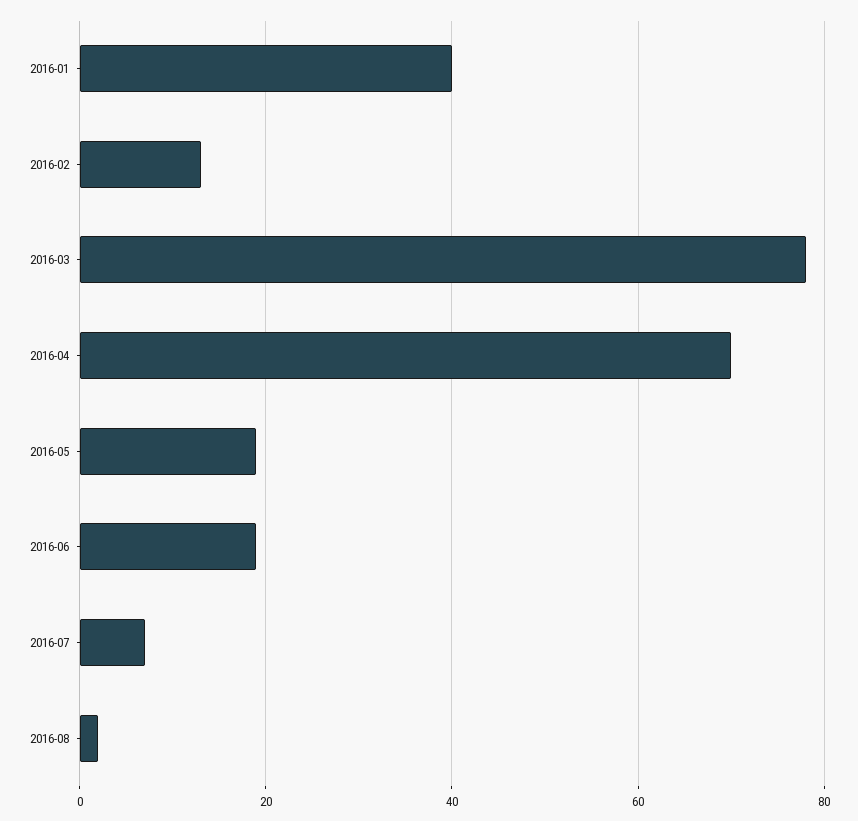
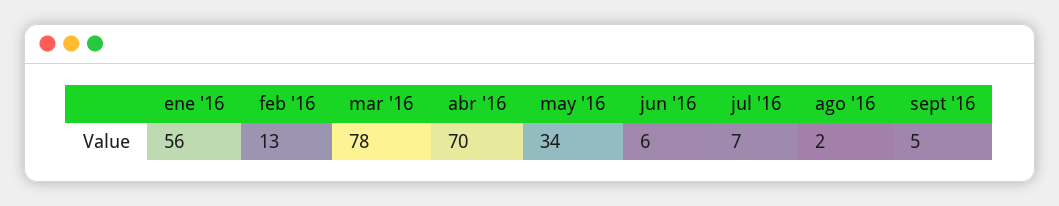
  {
-   "2016-01": 40,
+   "2016-01": 56,
    "2016-02": 13,
    "2016-03": 78,
    "2016-04": 70,
-   "2016-05": 20,
+   "2016-05": 34,
-   "2016-06": 20,
+   "2016-06": 6,
    "2016-07": 7,
-   "2016-08": 2
+   "2016-08": 2,
+   "sept '16": 5
  }

